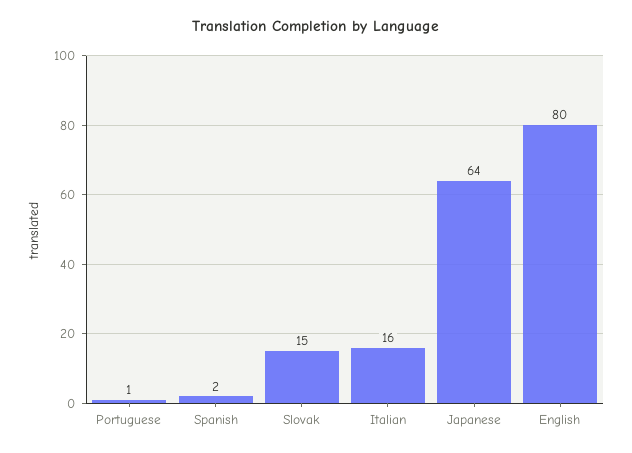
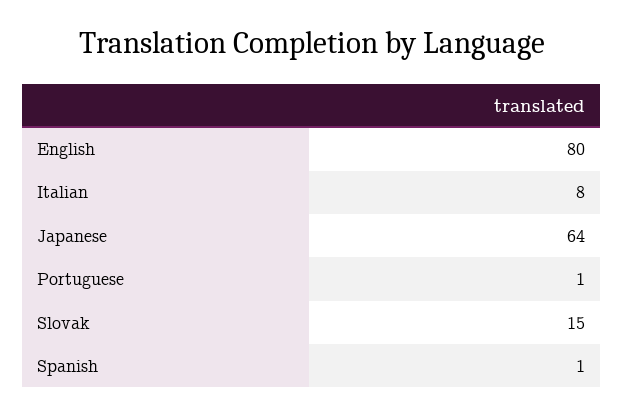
  {
    "Portuguese": 1,
-   "Spanish": 2,
+   "Spanish": 1,
    "Slovak": 15,
-   "Italian": 16,
+   "Italian": 8,
    "Japanese": 64,
    "English": 80
  }

